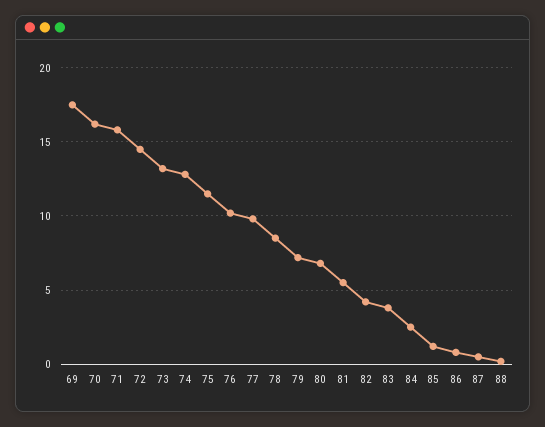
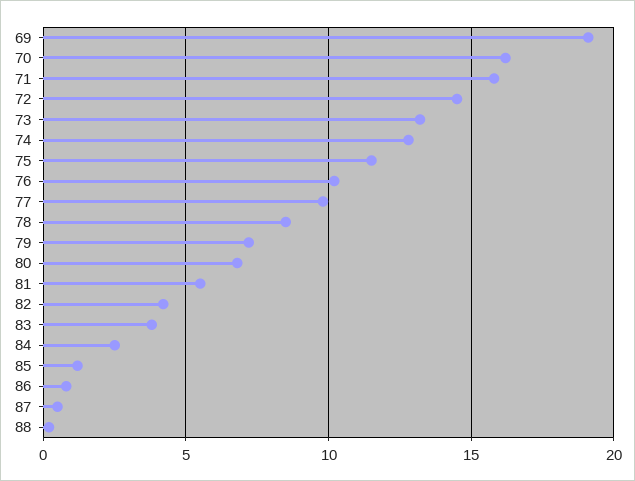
  {
-   "69": 17.5,
+   "69": 19,
    "70": 16,
    "71": 16,
    "72": 14.5,
    "73": 13,
    "74": 13,
    "75": 11.5,
    "76": 10,
    "77": 10,
    "78": 8.5,
    "79": 7,
    "80": 7,
    "81": 5.5,
    "82": 4,
    "83": 4,
    "84": 2.5,
    "85": 1,
    "86": 1,
    "87": 0.5,
    "88": 0
  }

